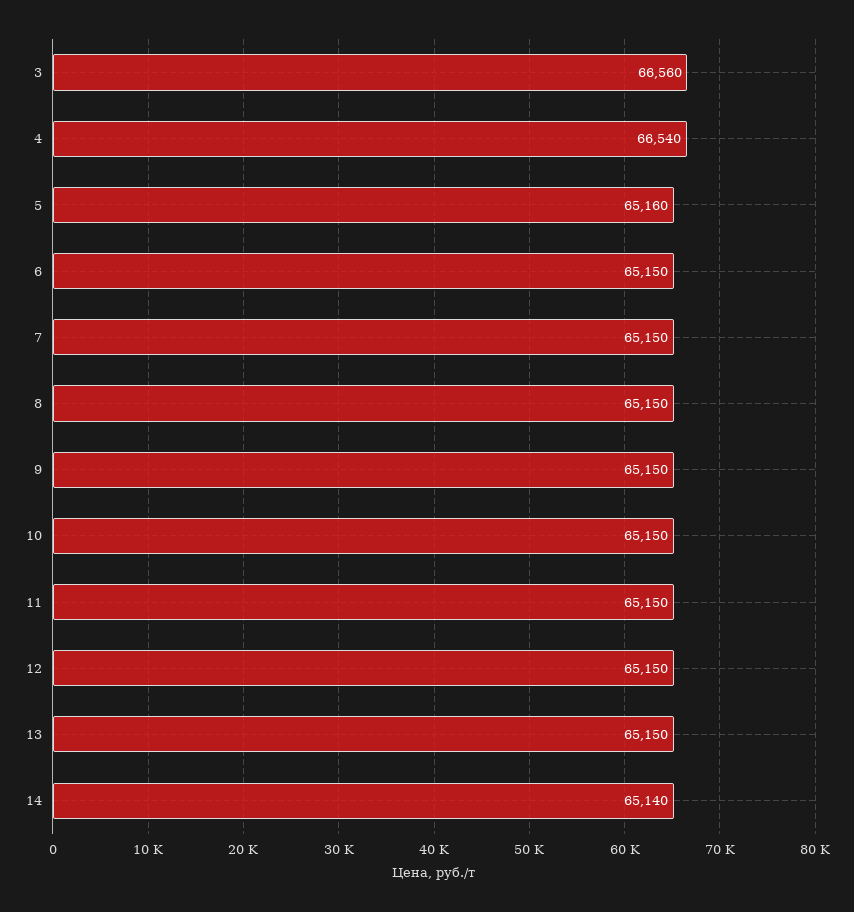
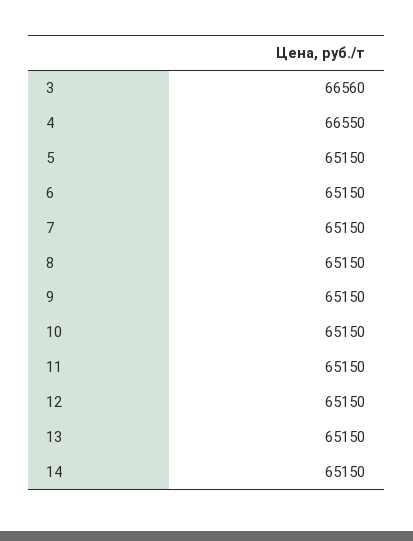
  {
    "3": 66560,
-   "4": 66540,
+   "4": 66550,
-   "5": 65160,
+   "5": 65150,
    "6": 65150,
    "7": 65150,
    "8": 65150,
    "9": 65150,
    "10": 65150,
    "11": 65150,
    "12": 65150,
    "13": 65150,
-   "14": 65140
+   "14": 65150
  }

